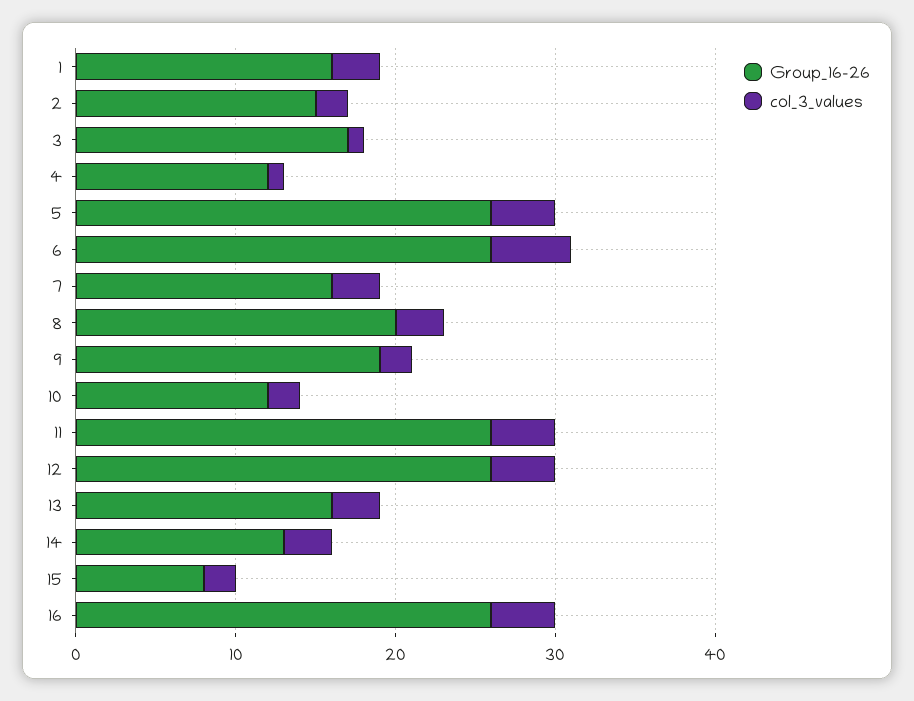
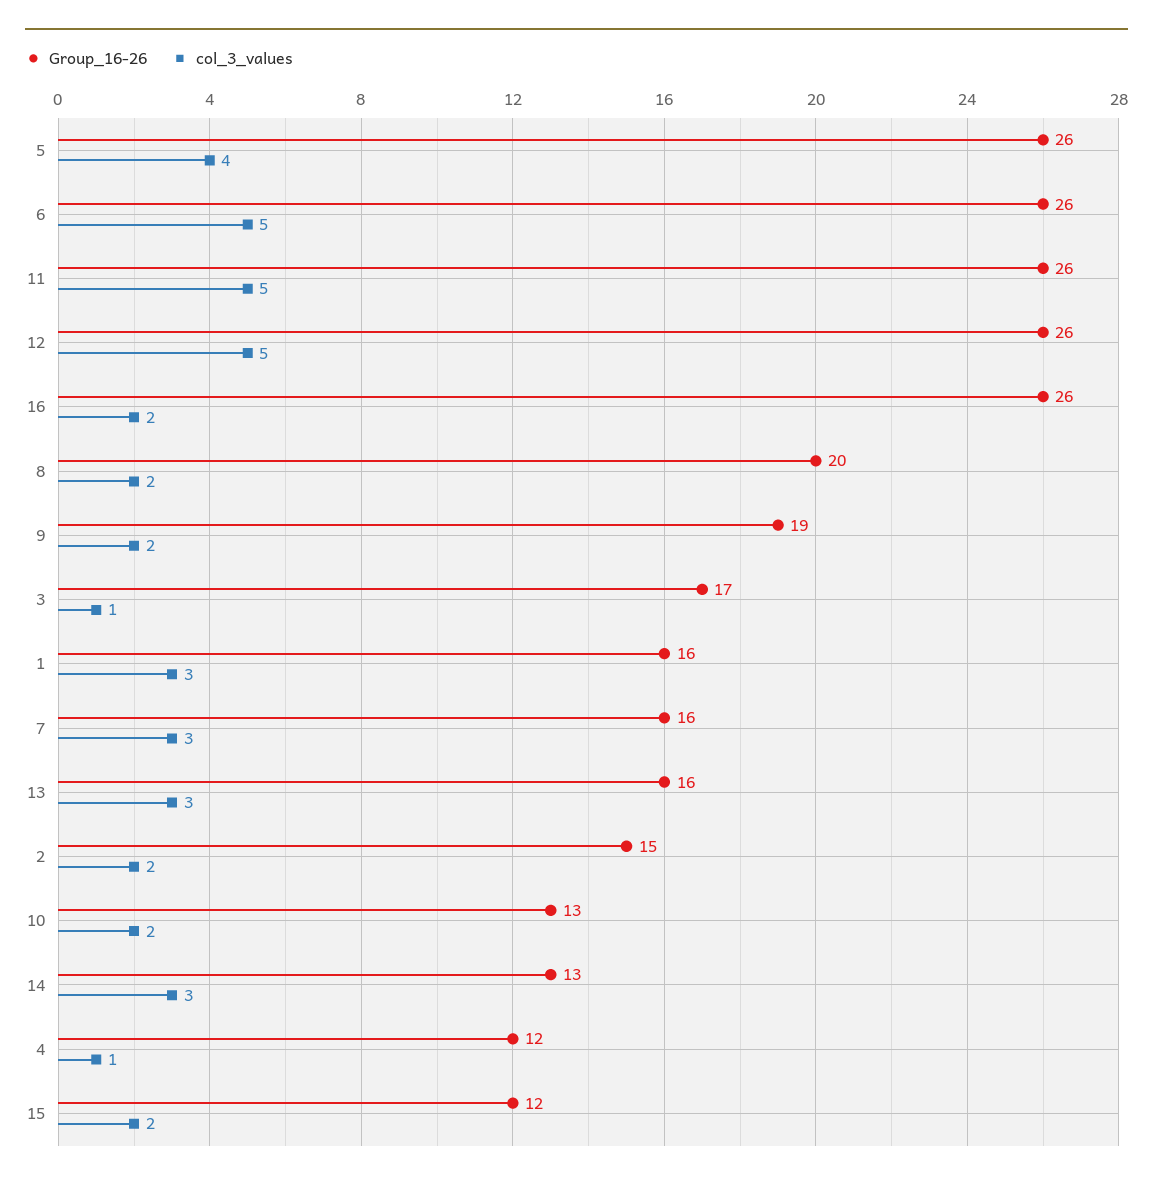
  {
    "Group_16-26": {
      "1": 16,
      "2": 15,
      "3": 17,
      "4": 12,
      "5": 26,
      "6": 26,
      "7": 16,
      "8": 20,
      "9": 19,
-     "10": 12,
+     "10": 13,
      "11": 26,
      "12": 26,
      "13": 16,
      "14": 13,
-     "15": 8,
+     "15": 12,
      "16": 26
    },
    "col_3_values": {
      "1": 3,
      "2": 2,
      "3": 1,
      "4": 1,
      "5": 4,
      "6": 5,
      "7": 3,
-     "8": 3,
+     "8": 2,
      "9": 2,
      "10": 2,
-     "11": 4,
+     "11": 5,
-     "12": 4,
+     "12": 5,
      "13": 3,
      "14": 3,
      "15": 2,
-     "16": 4
+     "16": 2
    }
  }

